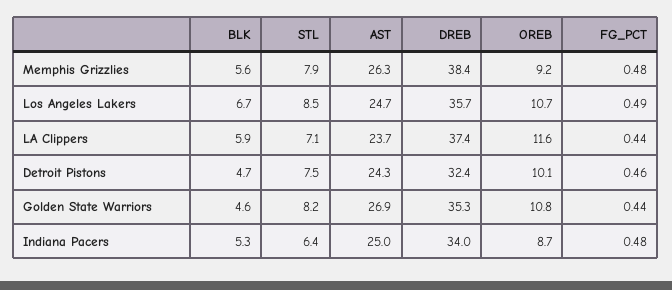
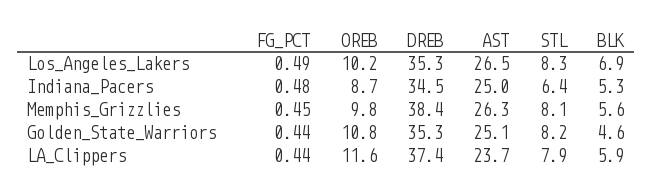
  {
    "BLK": {
      "Memphis Grizzlies": 5.6,
-     "Los Angeles Lakers": 6.7,
+     "Los Angeles Lakers": 6.9,
      "LA Clippers": 5.9,
-     "Detroit Pistons": 4.7,
      "Golden State Warriors": 4.6,
      "Indiana Pacers": 5.3
    },
    "STL": {
-     "Memphis Grizzlies": 7.9,
+     "Memphis Grizzlies": 8.1,
-     "Los Angeles Lakers": 8.5,
+     "Los Angeles Lakers": 8.3,
-     "LA Clippers": 7.1,
+     "LA Clippers": 7.9,
-     "Detroit Pistons": 7.5,
      "Golden State Warriors": 8.2,
      "Indiana Pacers": 6.4
    },
    "AST": {
      "Memphis Grizzlies": 26.3,
-     "Los Angeles Lakers": 24.7,
+     "Los Angeles Lakers": 26.5,
      "LA Clippers": 23.7,
-     "Detroit Pistons": 24.3,
-     "Golden State Warriors": 26.9,
+     "Golden State Warriors": 25.1,
      "Indiana Pacers": 25
    },
    "DREB": {
      "Memphis Grizzlies": 38.4,
-     "Los Angeles Lakers": 35.7,
+     "Los Angeles Lakers": 35.3,
      "LA Clippers": 37.4,
-     "Detroit Pistons": 32.4,
      "Golden State Warriors": 35.3,
-     "Indiana Pacers": 34
+     "Indiana Pacers": 34.5
    },
    "OREB": {
-     "Memphis Grizzlies": 9.2,
+     "Memphis Grizzlies": 9.8,
-     "Los Angeles Lakers": 10.7,
+     "Los Angeles Lakers": 10.2,
      "LA Clippers": 11.6,
-     "Detroit Pistons": 10.1,
      "Golden State Warriors": 10.8,
      "Indiana Pacers": 8.7
    },
    "FG_PCT": {
-     "Memphis Grizzlies": 0.48,
+     "Memphis Grizzlies": 0.45,
      "Los Angeles Lakers": 0.49,
      "LA Clippers": 0.44,
-     "Detroit Pistons": 0.46,
      "Golden State Warriors": 0.44,
      "Indiana Pacers": 0.48
    }
  }

